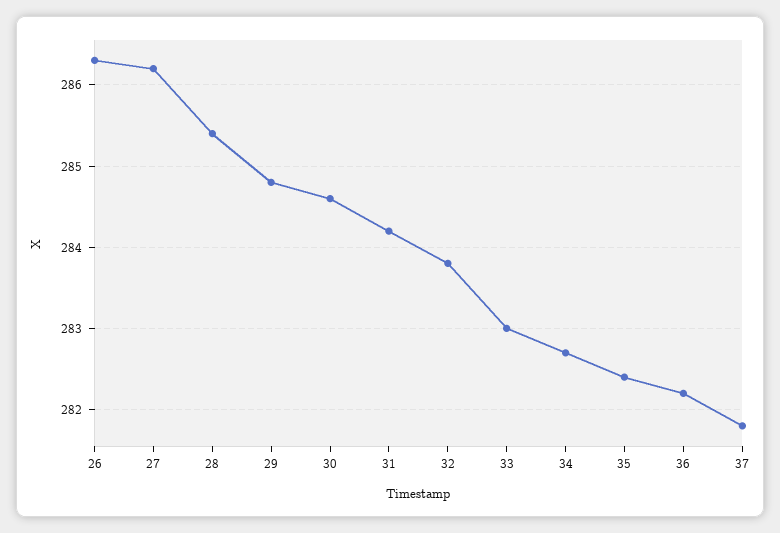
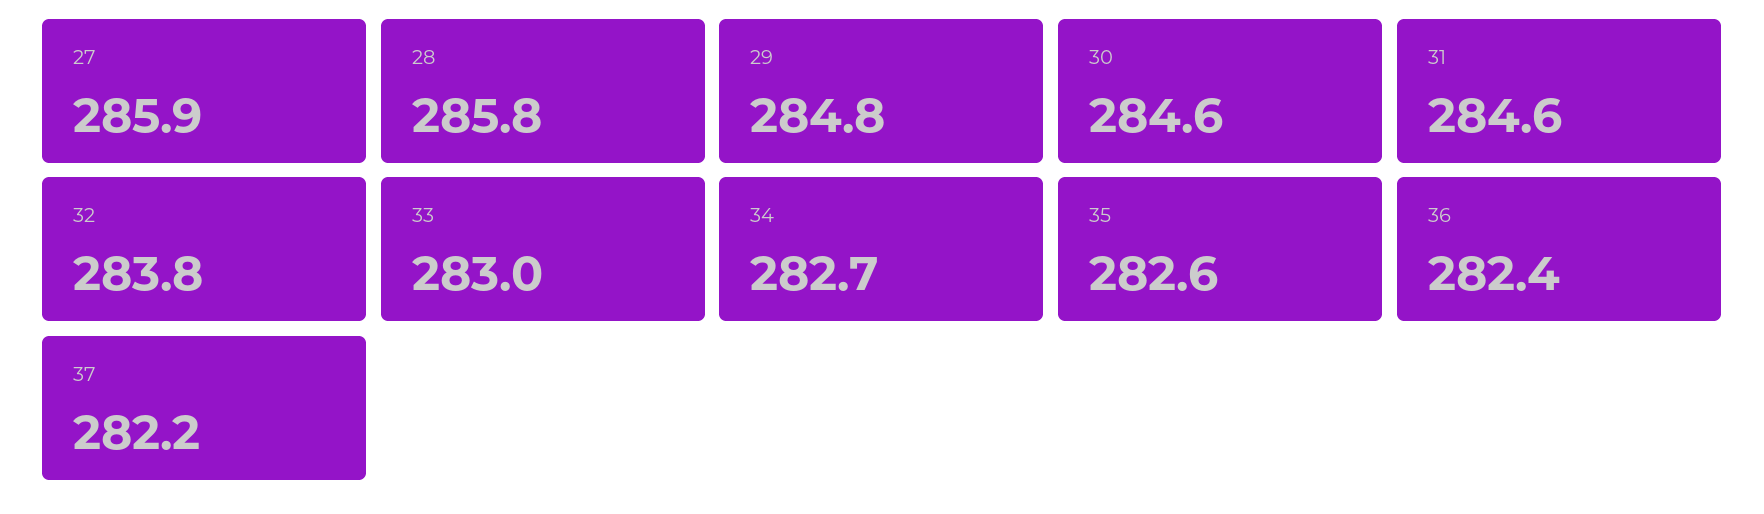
  {
-   "26": 286.3,
-   "27": 286.2,
+   "27": 285.9,
-   "28": 285.4,
+   "28": 285.8,
    "29": 284.8,
    "30": 284.6,
-   "31": 284.2,
+   "31": 284.6,
    "32": 283.8,
    "33": 283,
    "34": 282.7,
-   "35": 282.4,
+   "35": 282.6,
-   "36": 282.2,
+   "36": 282.4,
-   "37": 281.8
+   "37": 282.2
  }

